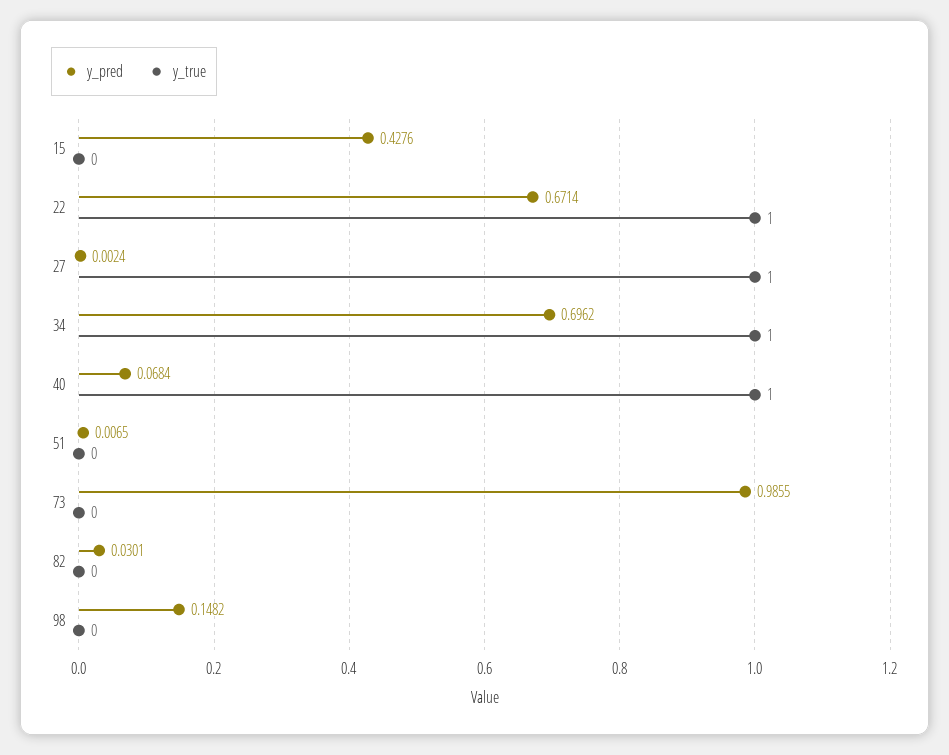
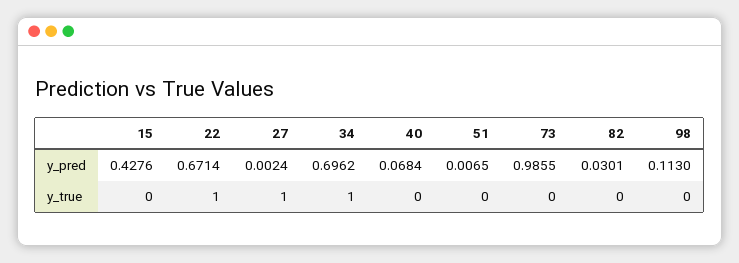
  {
    "y_pred": {
      "15": 0.4276,
      "22": 0.6714,
      "27": 0.0024,
      "34": 0.6962,
      "40": 0.0684,
      "51": 0.0065,
      "73": 0.9855,
      "82": 0.0301,
-     "98": 0.1482
+     "98": 0.113
    },
    "y_true": {
      "15": 0,
      "22": 1,
      "27": 1,
      "34": 1,
-     "40": 1,
+     "40": 0,
      "51": 0,
      "73": 0,
      "82": 0,
      "98": 0
    }
  }

